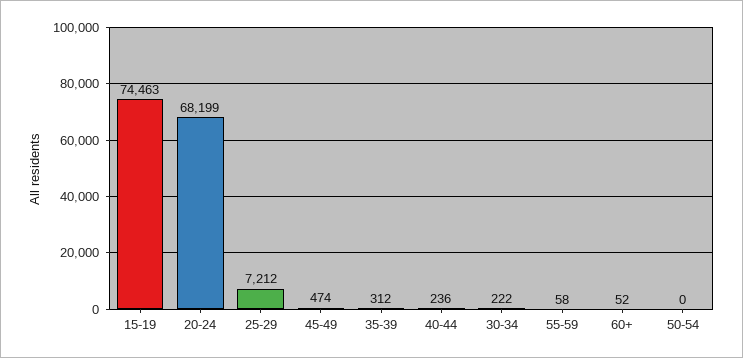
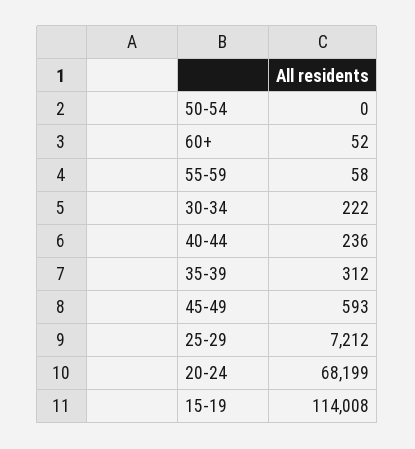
  {
-   "15-19": 74463,
+   "15-19": 114008,
    "20-24": 68199,
    "25-29": 7212,
-   "45-49": 474,
+   "45-49": 593,
    "35-39": 312,
    "40-44": 236,
    "30-34": 222,
    "55-59": 58,
    "60+": 52,
    "50-54": 0
  }

